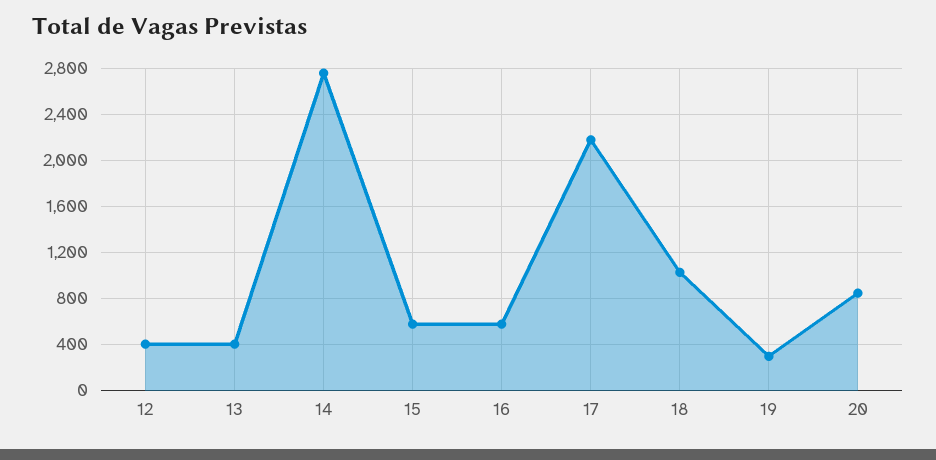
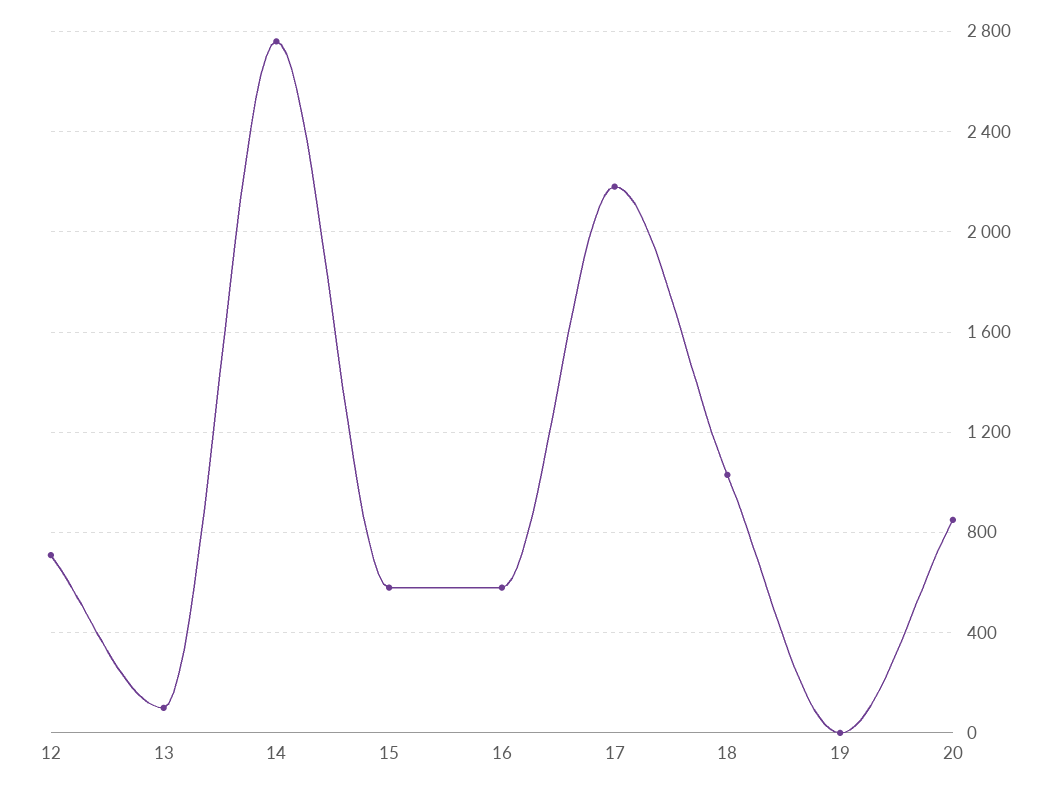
  {
-   "12": 400,
+   "12": 700,
-   "13": 400,
+   "13": 100,
    "14": 2750,
    "15": 600,
    "16": 600,
    "17": 2200,
    "18": 1050,
-   "19": 300,
+   "19": 0,
    "20": 850
  }

